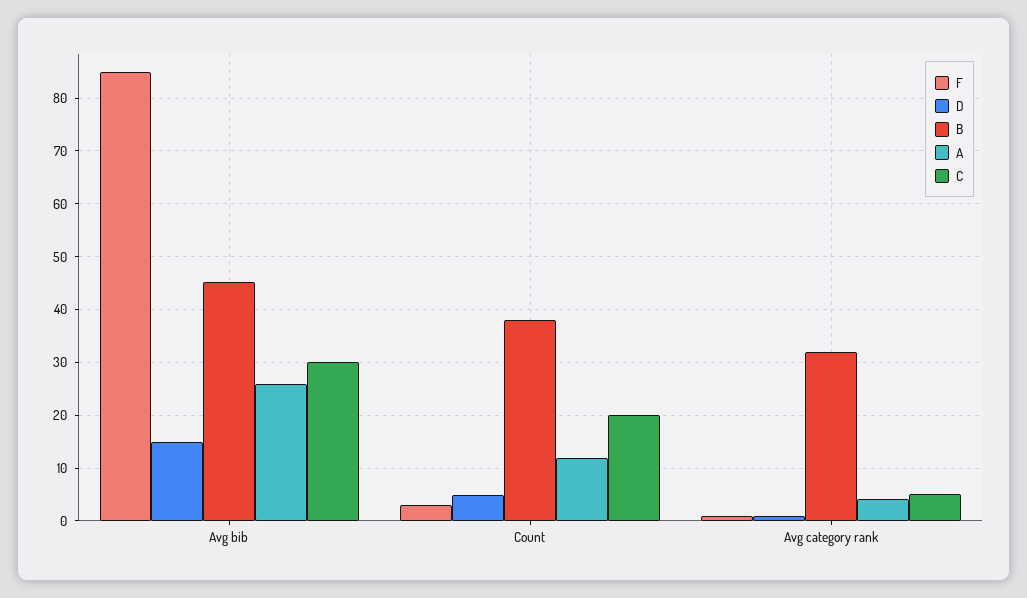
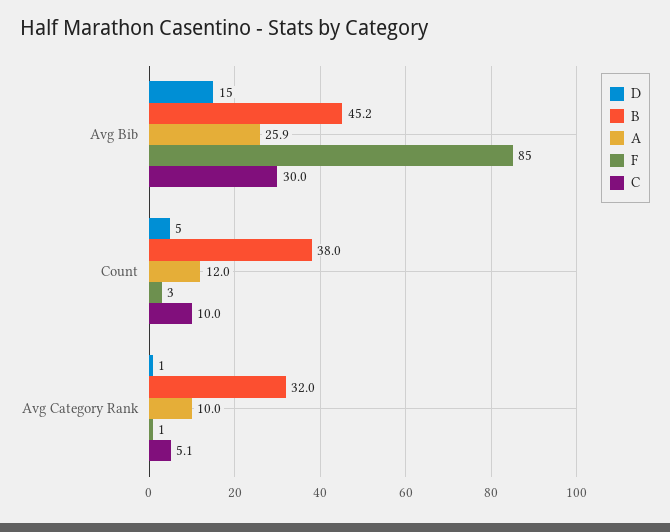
  {
    "F": {
      "Avg bib": 85,
      "Count": 3,
      "Avg category rank": 1
    },
    "D": {
      "Avg bib": 15,
      "Count": 5,
      "Avg category rank": 1
    },
    "B": {
      "Avg bib": 45.2,
      "Count": 38,
      "Avg category rank": 32
    },
    "A": {
      "Avg bib": 25.9,
      "Count": 12,
-     "Avg category rank": 4
+     "Avg category rank": 10
    },
    "C": {
      "Avg bib": 30,
-     "Count": 20,
+     "Count": 10,
      "Avg category rank": 5.1
    }
  }

